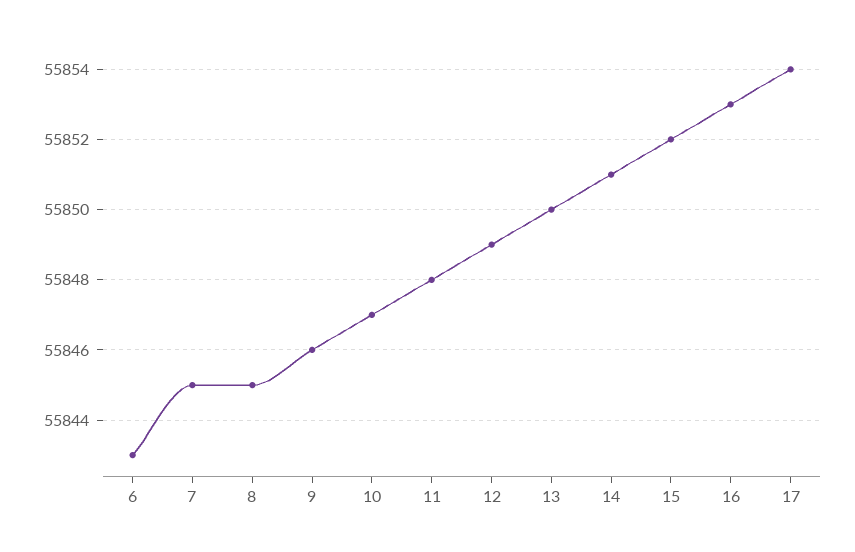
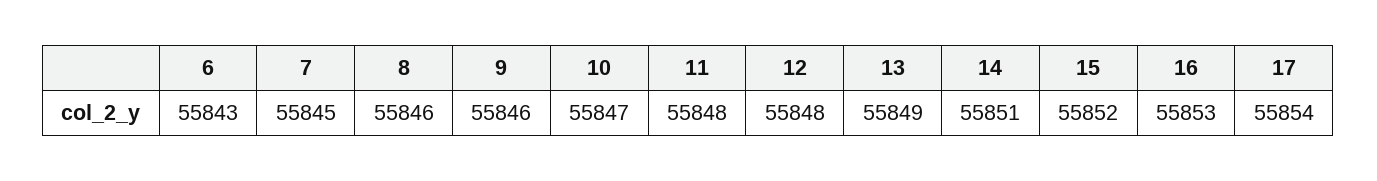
  {
    "6": 55843,
    "7": 55845,
-   "8": 55845,
+   "8": 55846,
    "9": 55846,
    "10": 55847,
    "11": 55848,
-   "12": 55849,
+   "12": 55848,
-   "13": 55850,
+   "13": 55849,
    "14": 55851,
    "15": 55852,
    "16": 55853,
    "17": 55854
  }

